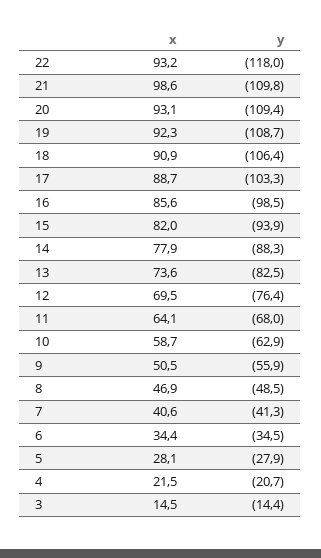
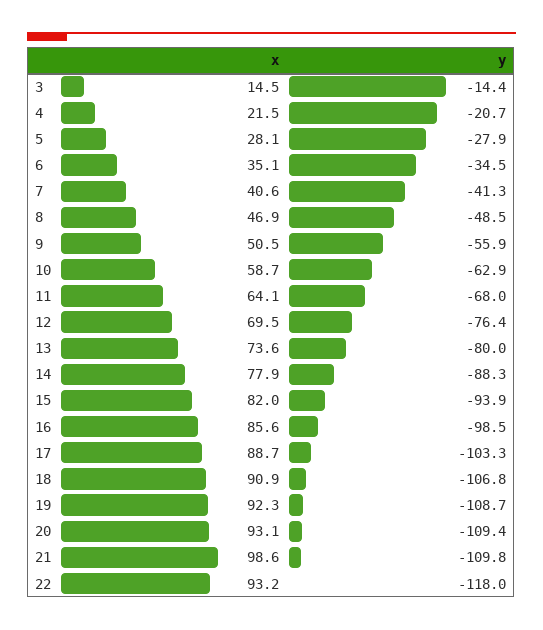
  {
    "x": {
      "22": 93.2,
      "21": 98.6,
      "20": 93.1,
      "19": 92.3,
      "18": 90.9,
      "17": 88.7,
      "16": 85.6,
      "15": 82,
      "14": 77.9,
      "13": 73.6,
      "12": 69.5,
      "11": 64.1,
      "10": 58.7,
      "9": 50.5,
      "8": 46.9,
      "7": 40.6,
-     "6": 34.4,
+     "6": 35.1,
      "5": 28.1,
      "4": 21.5,
      "3": 14.5
    },
    "y": {
      "22": -118,
      "21": -109.8,
      "20": -109.4,
      "19": -108.7,
-     "18": -106.4,
+     "18": -106.8,
      "17": -103.3,
      "16": -98.5,
      "15": -93.9,
      "14": -88.3,
-     "13": -82.5,
+     "13": -80,
      "12": -76.4,
      "11": -68,
      "10": -62.9,
      "9": -55.9,
      "8": -48.5,
      "7": -41.3,
      "6": -34.5,
      "5": -27.9,
      "4": -20.7,
      "3": -14.4
    }
  }

